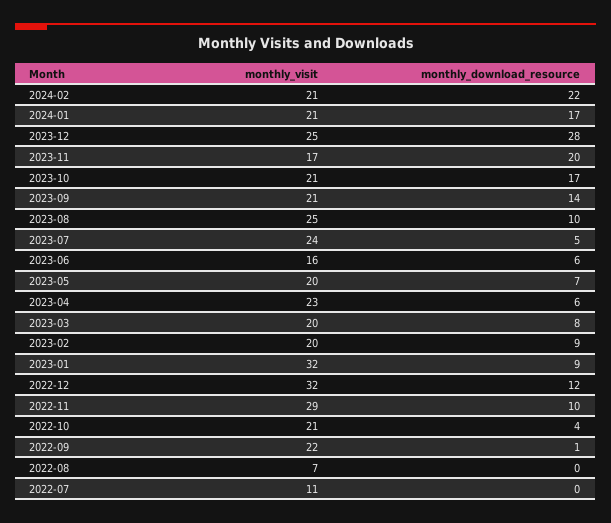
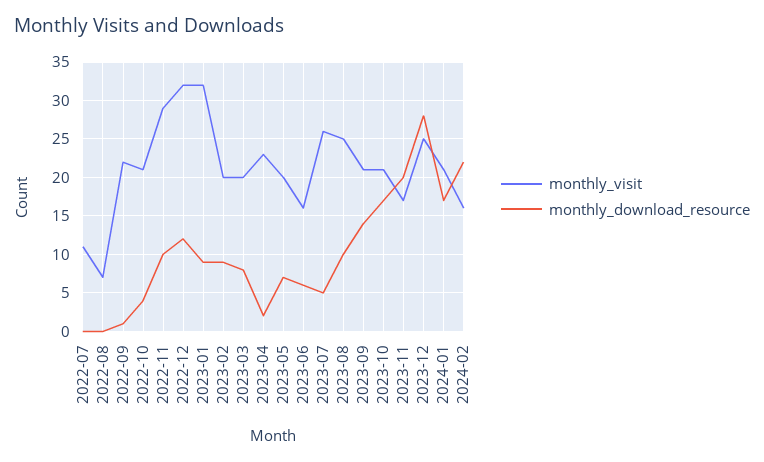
  {
    "monthly_visit": {
-     "2024-02": 21,
+     "2024-02": 16,
      "2024-01": 21,
      "2023-12": 25,
      "2023-11": 17,
      "2023-10": 21,
      "2023-09": 21,
      "2023-08": 25,
-     "2023-07": 24,
+     "2023-07": 26,
      "2023-06": 16,
      "2023-05": 20,
      "2023-04": 23,
      "2023-03": 20,
      "2023-02": 20,
      "2023-01": 32,
      "2022-12": 32,
      "2022-11": 29,
      "2022-10": 21,
      "2022-09": 22,
      "2022-08": 7,
      "2022-07": 11
    },
    "monthly_download_resource": {
      "2024-02": 22,
      "2024-01": 17,
      "2023-12": 28,
      "2023-11": 20,
      "2023-10": 17,
      "2023-09": 14,
      "2023-08": 10,
      "2023-07": 5,
      "2023-06": 6,
      "2023-05": 7,
-     "2023-04": 6,
+     "2023-04": 2,
      "2023-03": 8,
      "2023-02": 9,
      "2023-01": 9,
      "2022-12": 12,
      "2022-11": 10,
      "2022-10": 4,
      "2022-09": 1,
      "2022-08": 0,
      "2022-07": 0
    }
  }

